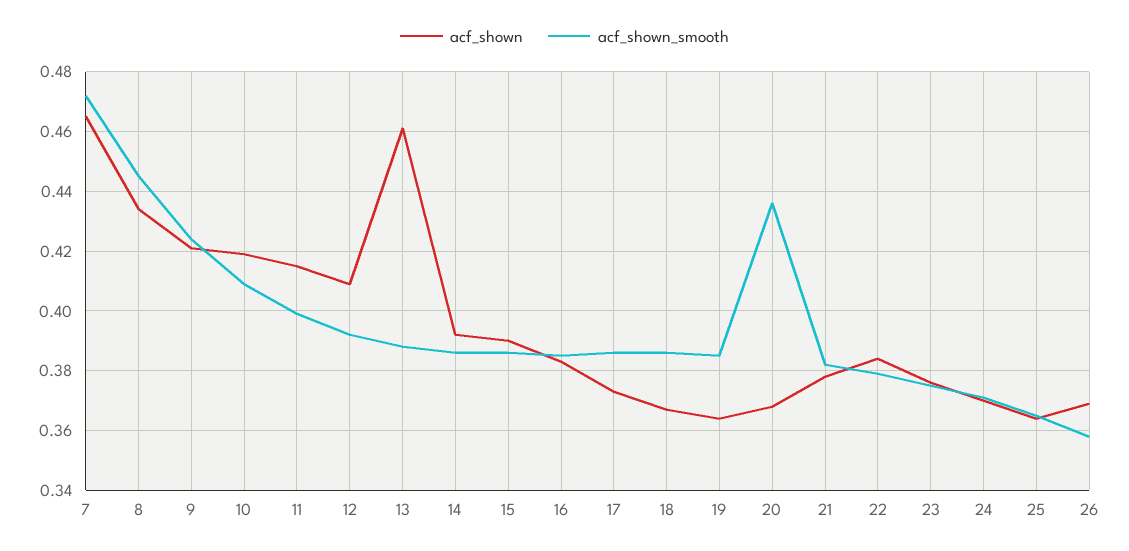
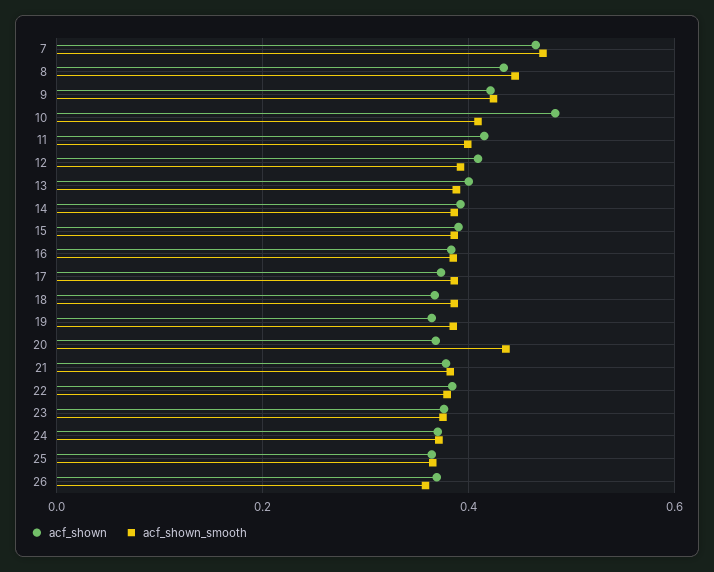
  {
    "acf_shown": {
      "7": 0.465,
      "8": 0.435,
      "9": 0.42,
-     "10": 0.42,
+     "10": 0.48,
      "11": 0.415,
      "12": 0.41,
-     "13": 0.46,
+     "13": 0.4,
      "14": 0.39,
      "15": 0.39,
      "16": 0.385,
      "17": 0.375,
      "18": 0.365,
      "19": 0.365,
      "20": 0.37,
      "21": 0.38,
      "22": 0.385,
      "23": 0.375,
      "24": 0.37,
      "25": 0.365,
      "26": 0.37
    },
    "acf_shown_smooth": {
      "7": 0.47,
      "8": 0.445,
      "9": 0.425,
      "10": 0.41,
      "11": 0.4,
      "12": 0.39,
      "13": 0.39,
      "14": 0.385,
      "15": 0.385,
      "16": 0.385,
      "17": 0.385,
      "18": 0.385,
      "19": 0.385,
      "20": 0.435,
      "21": 0.38,
      "22": 0.38,
      "23": 0.375,
      "24": 0.37,
      "25": 0.365,
      "26": 0.36
    }
  }

